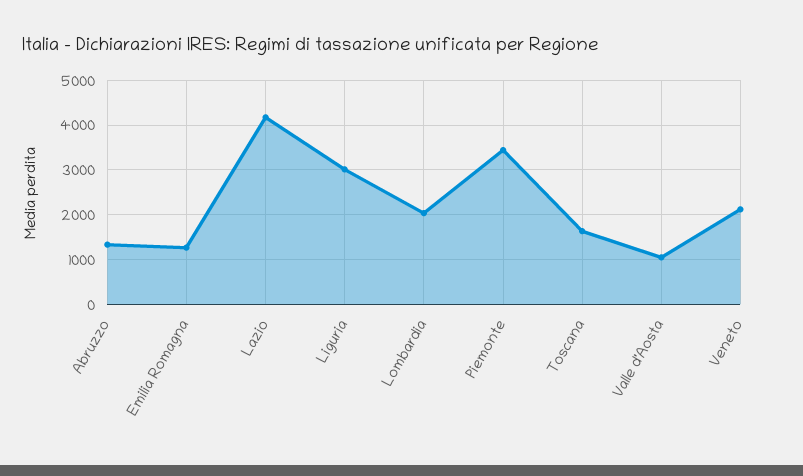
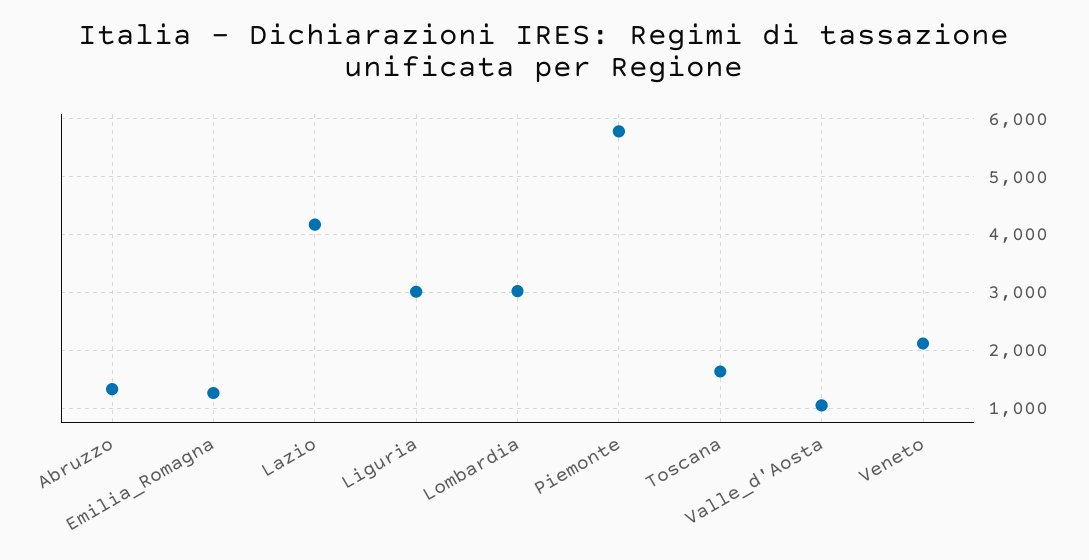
  {
    "Abruzzo": 1400,
    "Emilia Romagna": 1200,
    "Lazio": 4200,
    "Liguria": 3000,
-   "Lombardia": 2000,
+   "Lombardia": 3000,
-   "Piemonte": 3400,
+   "Piemonte": 5800,
    "Toscana": 1600,
    "Valle d'Aosta": 1000,
    "Veneto": 2200
  }

